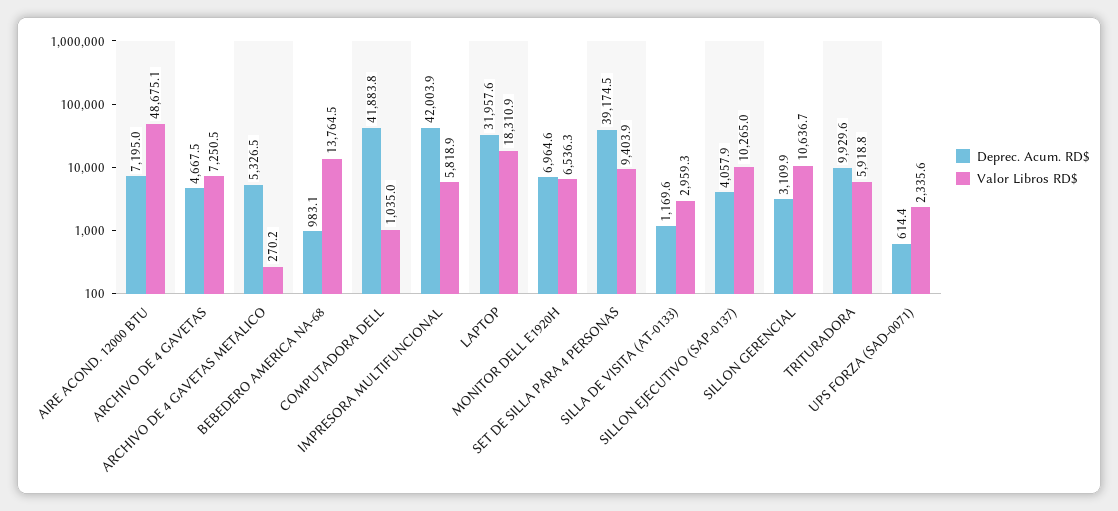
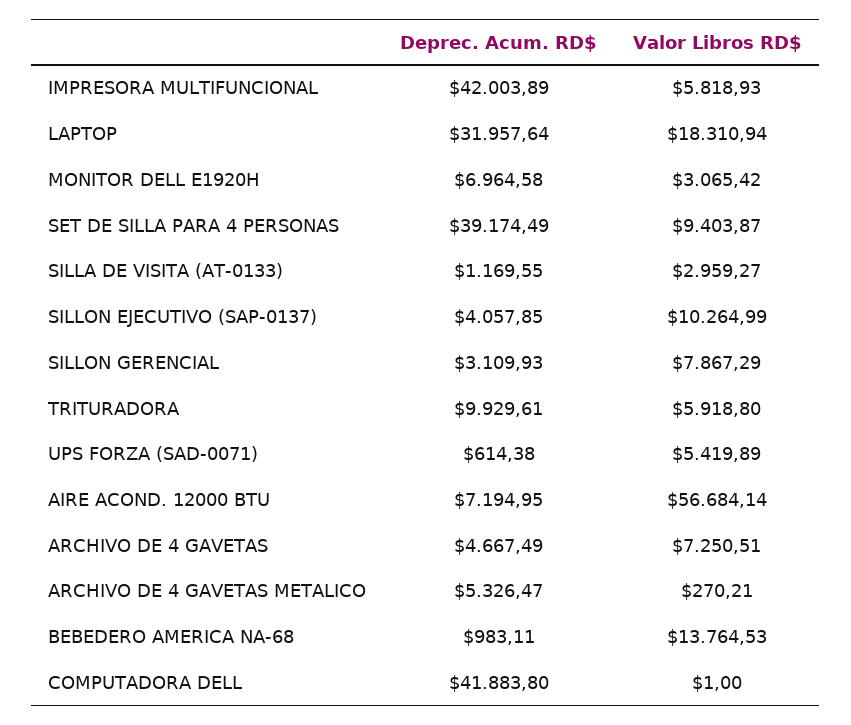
  {
    "Deprec. Acum. RD$": {
      "AIRE ACOND. 12000 BTU": 7194.95,
      "ARCHIVO DE 4 GAVETAS": 4667.49,
      "ARCHIVO DE 4 GAVETAS METALICO": 5326.47,
      "BEBEDERO AMERICA NA-68": 983.11,
      "COMPUTADORA DELL": 41883.8,
      "IMPRESORA MULTIFUNCIONAL": 42003.89,
      "LAPTOP": 31957.64,
      "MONITOR DELL E1920H": 6964.58,
      "SET DE SILLA PARA 4 PERSONAS": 39174.49,
      "SILLA DE VISITA (AT-0133)": 1169.55,
      "SILLON EJECUTIVO (SAP-0137)": 4057.85,
      "SILLON GERENCIAL": 3109.93,
      "TRITURADORA": 9929.61,
      "UPS FORZA (SAD-0071)": 614.38
    },
    "Valor Libros RD$": {
-     "AIRE ACOND. 12000 BTU": 48675.1,
+     "AIRE ACOND. 12000 BTU": 56684.14,
      "ARCHIVO DE 4 GAVETAS": 7250.51,
      "ARCHIVO DE 4 GAVETAS METALICO": 270.21,
      "BEBEDERO AMERICA NA-68": 13764.53,
-     "COMPUTADORA DELL": 1035,
+     "COMPUTADORA DELL": 1,
      "IMPRESORA MULTIFUNCIONAL": 5818.93,
      "LAPTOP": 18310.94,
-     "MONITOR DELL E1920H": 6536.3,
+     "MONITOR DELL E1920H": 3065.42,
      "SET DE SILLA PARA 4 PERSONAS": 9403.87,
      "SILLA DE VISITA (AT-0133)": 2959.27,
      "SILLON EJECUTIVO (SAP-0137)": 10264.99,
-     "SILLON GERENCIAL": 10636.7,
+     "SILLON GERENCIAL": 7867.29,
      "TRITURADORA": 5918.8,
-     "UPS FORZA (SAD-0071)": 2335.6
+     "UPS FORZA (SAD-0071)": 5419.89
    }
  }

